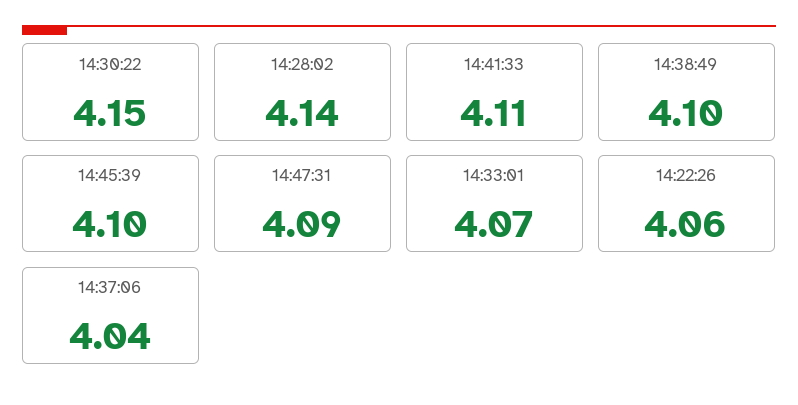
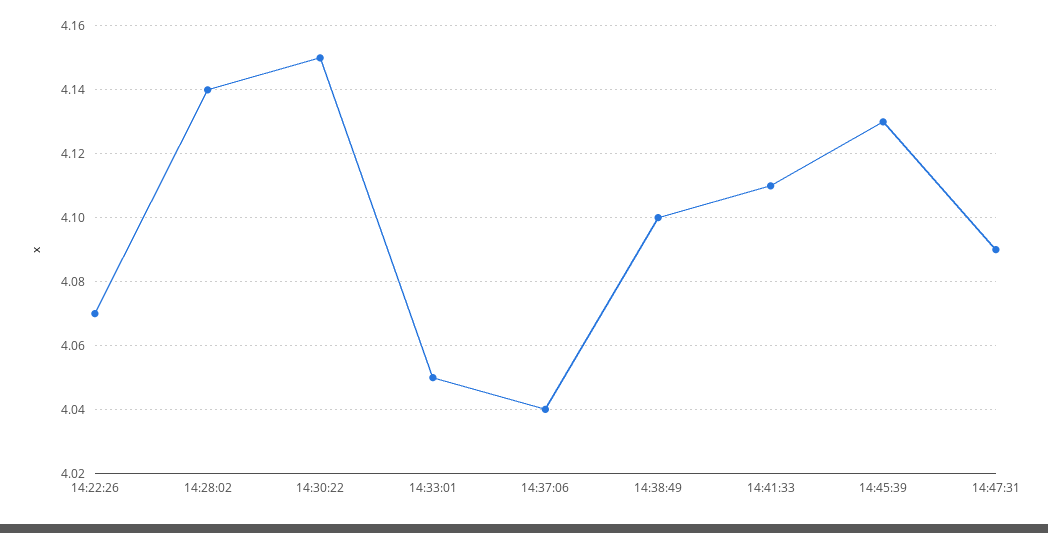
  {
    "14:30:22": 4.15,
    "14:28:02": 4.14,
    "14:41:33": 4.11,
    "14:38:49": 4.1,
-   "14:45:39": 4.1,
+   "14:45:39": 4.13,
    "14:47:31": 4.09,
-   "14:33:01": 4.07,
+   "14:33:01": 4.05,
-   "14:22:26": 4.06,
+   "14:22:26": 4.07,
    "14:37:06": 4.04
  }

